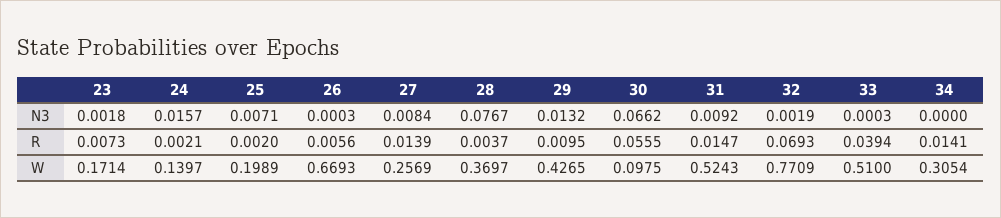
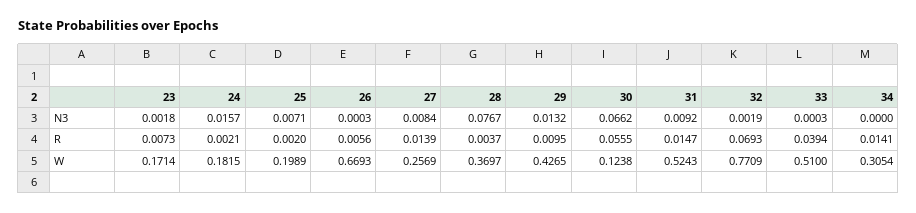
  {
    "23": {
      "N3": 0.0018,
      "R": 0.0073,
      "W": 0.1714
    },
    "24": {
      "N3": 0.0157,
      "R": 0.0021,
-     "W": 0.1397
+     "W": 0.1815
    },
    "25": {
      "N3": 0.0071,
      "R": 0.002,
      "W": 0.1989
    },
    "26": {
      "N3": 0.0003,
      "R": 0.0056,
      "W": 0.6693
    },
    "27": {
      "N3": 0.0084,
      "R": 0.0139,
      "W": 0.2569
    },
    "28": {
      "N3": 0.0767,
      "R": 0.0037,
      "W": 0.3697
    },
    "29": {
      "N3": 0.0132,
      "R": 0.0095,
      "W": 0.4265
    },
    "30": {
      "N3": 0.0662,
      "R": 0.0555,
-     "W": 0.0975
+     "W": 0.1238
    },
    "31": {
      "N3": 0.0092,
      "R": 0.0147,
      "W": 0.5243
    },
    "32": {
      "N3": 0.0019,
      "R": 0.0693,
      "W": 0.7709
    },
    "33": {
      "N3": 0.0003,
      "R": 0.0394,
      "W": 0.51
    },
    "34": {
      "N3": 0,
      "R": 0.0141,
      "W": 0.3054
    }
  }

